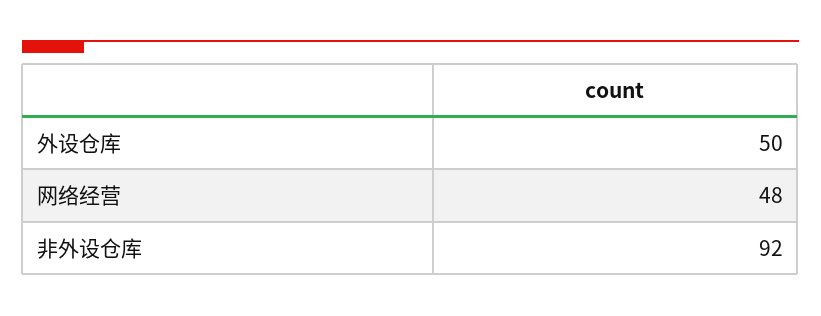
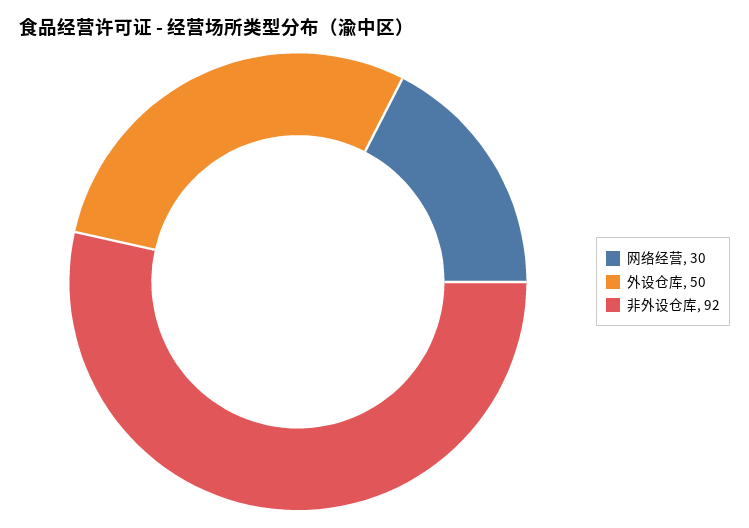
  {
    "外设仓库": 50,
-   "网络经营": 48,
+   "网络经营": 30,
    "非外设仓库": 92
  }

